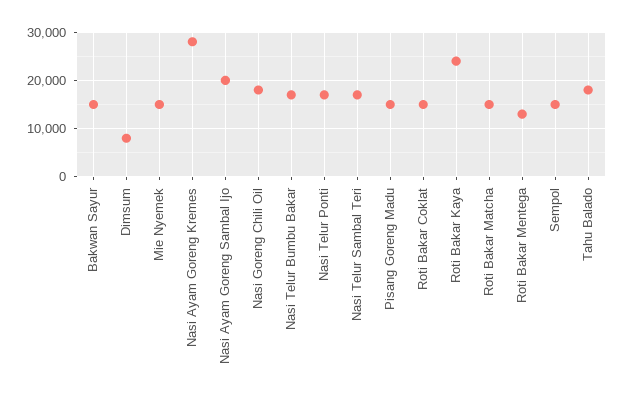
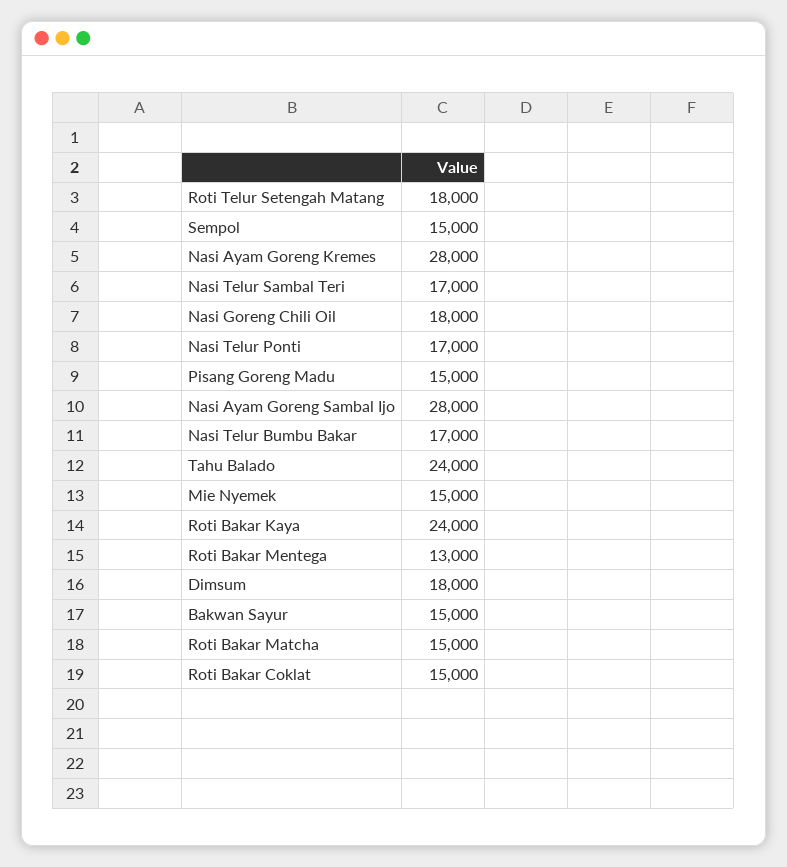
  {
    "Bakwan Sayur": 15000,
-   "Dimsum": 8000,
+   "Dimsum": 18000,
    "Mie Nyemek": 15000,
    "Nasi Ayam Goreng Kremes": 28000,
-   "Nasi Ayam Goreng Sambal Ijo": 20000,
+   "Nasi Ayam Goreng Sambal Ijo": 28000,
    "Nasi Goreng Chili Oil": 18000,
    "Nasi Telur Bumbu Bakar": 17000,
    "Nasi Telur Ponti": 17000,
    "Nasi Telur Sambal Teri": 17000,
    "Pisang Goreng Madu": 15000,
    "Roti Bakar Coklat": 15000,
    "Roti Bakar Kaya": 24000,
    "Roti Bakar Matcha": 15000,
    "Roti Bakar Mentega": 13000,
    "Sempol": 15000,
-   "Tahu Balado": 18000
+   "Tahu Balado": 24000,
+   "Roti Telur Setengah Matang": 18000
  }

